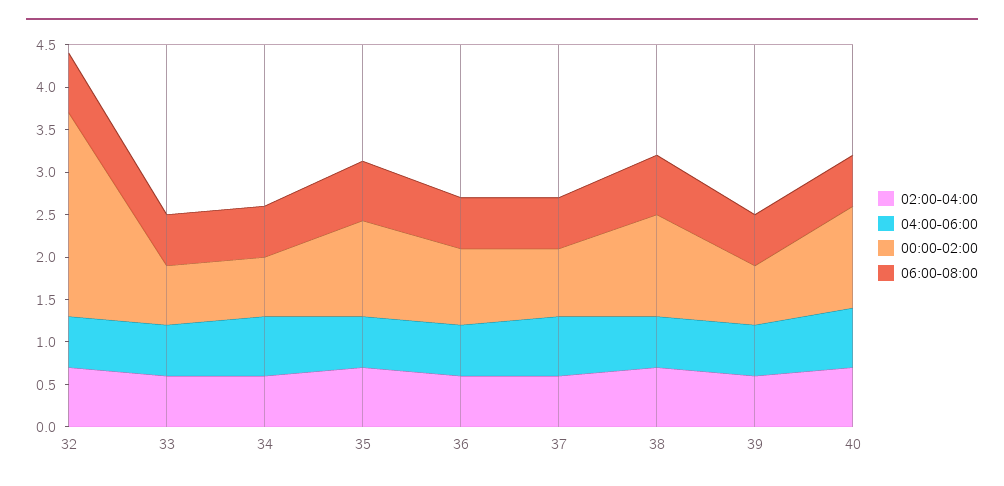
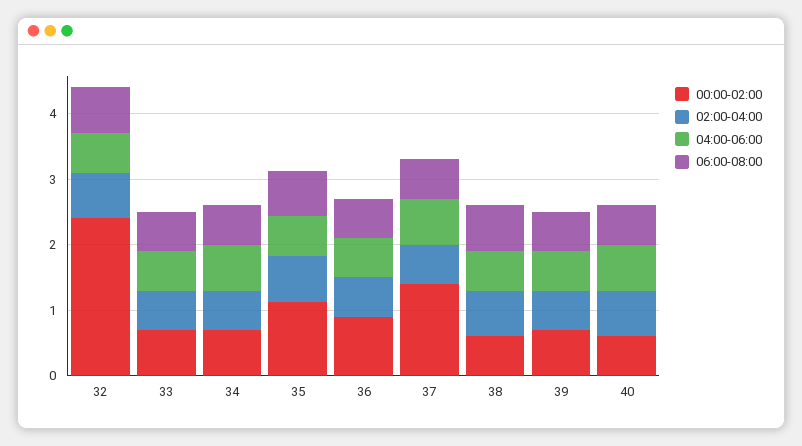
  {
    "02:00-04:00": {
      "32": 0.7,
      "33": 0.6,
      "34": 0.6,
      "35": 0.7,
      "36": 0.6,
      "37": 0.6,
      "38": 0.7,
      "39": 0.6,
      "40": 0.7
    },
    "04:00-06:00": {
      "32": 0.6,
      "33": 0.6,
      "34": 0.7,
      "35": 0.6,
      "36": 0.6,
      "37": 0.7,
      "38": 0.6,
      "39": 0.6,
      "40": 0.7
    },
    "00:00-02:00": {
      "32": 2.4,
      "33": 0.7,
      "34": 0.7,
      "35": 1.1,
      "36": 0.9,
-     "37": 0.8,
+     "37": 1.4,
-     "38": 1.2,
+     "38": 0.6,
      "39": 0.7,
-     "40": 1.2
+     "40": 0.6
    },
    "06:00-08:00": {
      "32": 0.7,
      "33": 0.6,
      "34": 0.6,
      "35": 0.7,
      "36": 0.6,
      "37": 0.6,
      "38": 0.7,
      "39": 0.6,
      "40": 0.6
    }
  }

